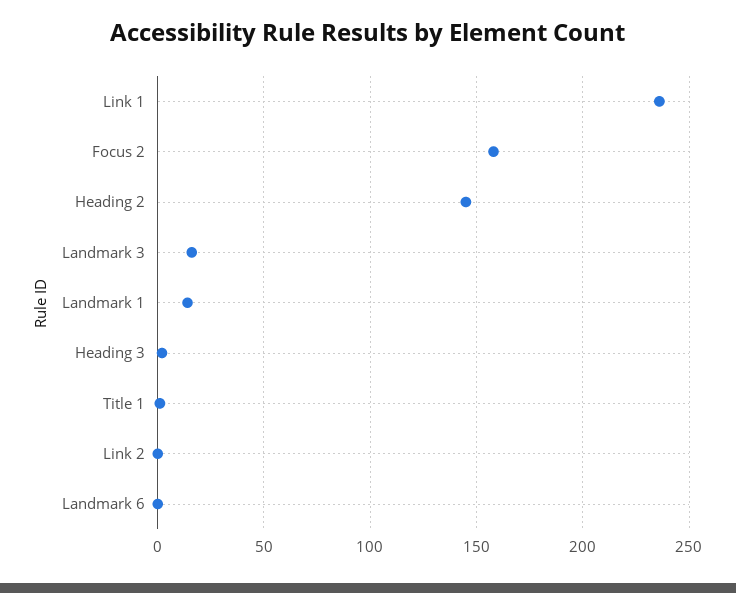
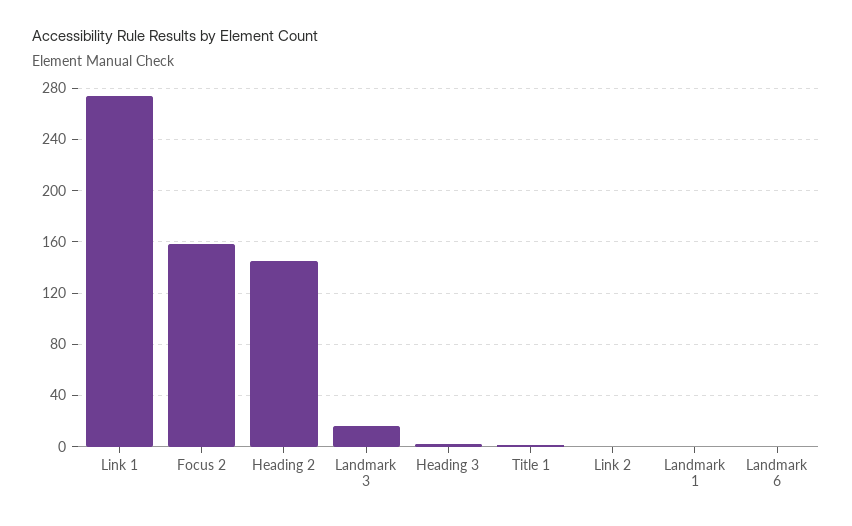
  {
-   "Link 1": 235,
+   "Link 1": 275,
    "Focus 2": 160,
    "Heading 2": 145,
    "Landmark 3": 15,
-   "Landmark 1": 15,
+   "Landmark 1": 0,
    "Heading 3": 0,
    "Title 1": 0,
    "Link 2": 0,
    "Landmark 6": 0
  }

